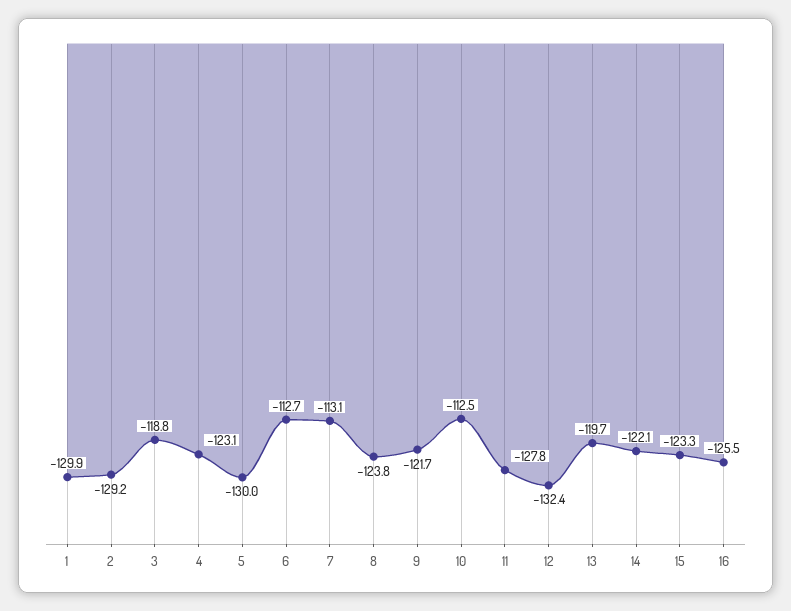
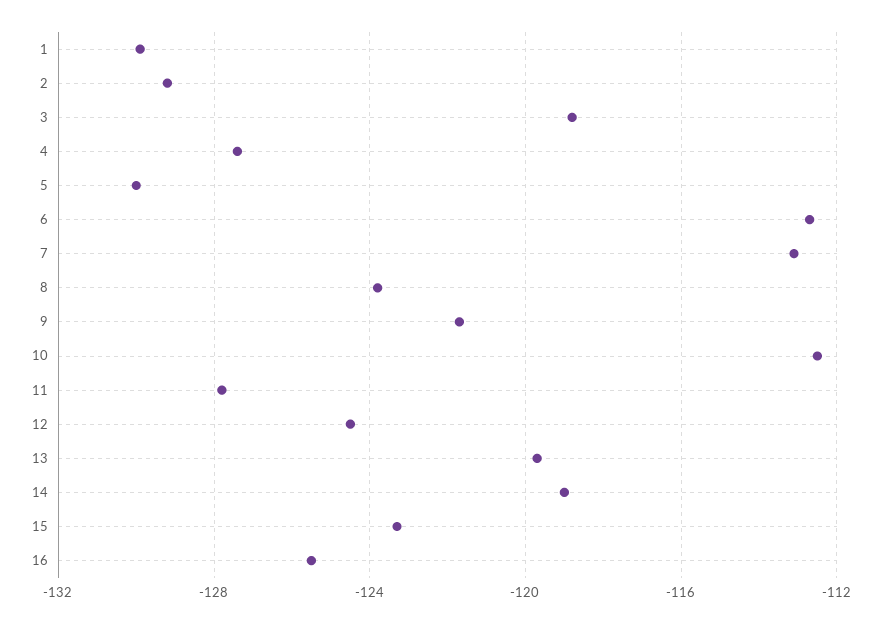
  {
    "1": -129.9,
    "2": -129.2,
    "3": -118.8,
-   "4": -123.1,
+   "4": -127.5,
    "5": -130,
    "6": -112.7,
    "7": -113.1,
    "8": -123.8,
    "9": -121.7,
    "10": -112.5,
    "11": -127.8,
-   "12": -132.4,
+   "12": -124.5,
    "13": -119.7,
-   "14": -122.1,
+   "14": -119,
    "15": -123.3,
    "16": -125.5
  }

